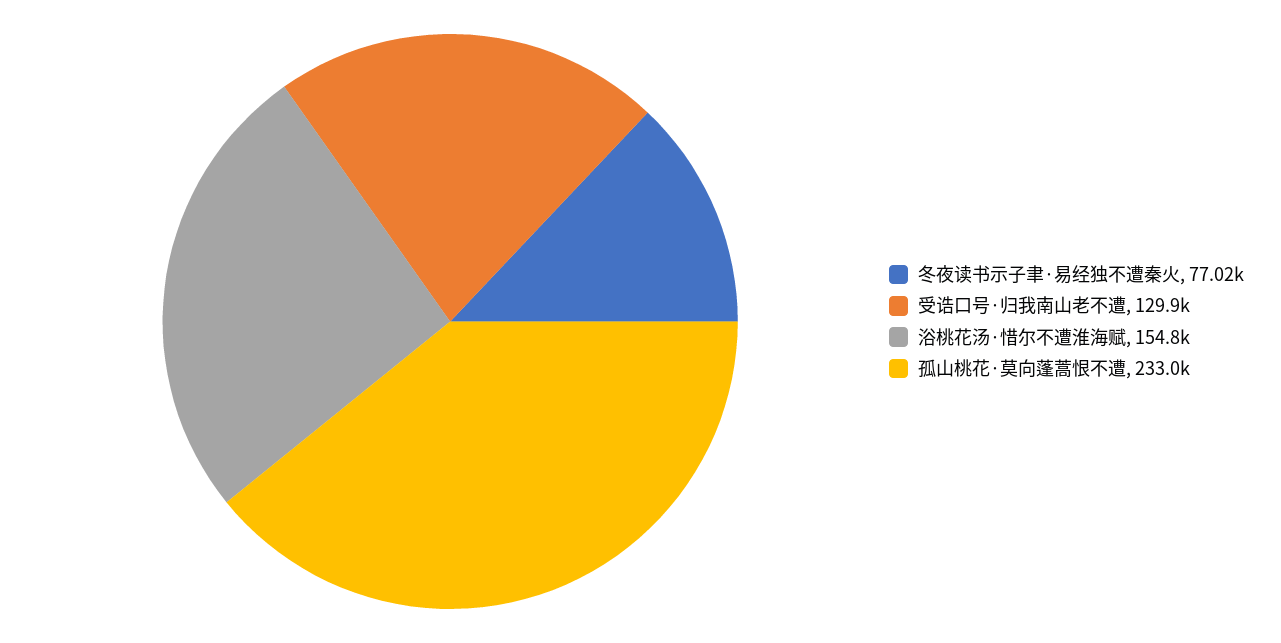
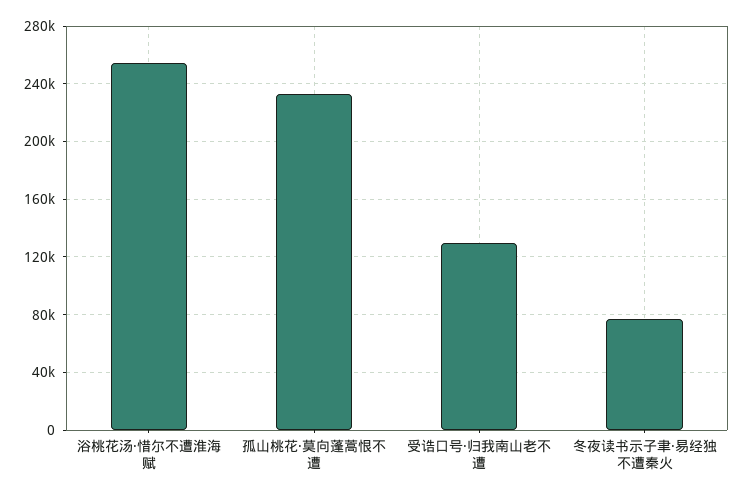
  {
    "冬夜读书示子聿·易经独不遭秦火": 77020,
    "受诰口号·归我南山老不遭": 129900,
-   "浴桃花汤·惜尔不遭淮海赋": 154800,
+   "浴桃花汤·惜尔不遭淮海赋": 255000,
    "孤山桃花·莫向蓬蒿恨不遭": 233000
  }

